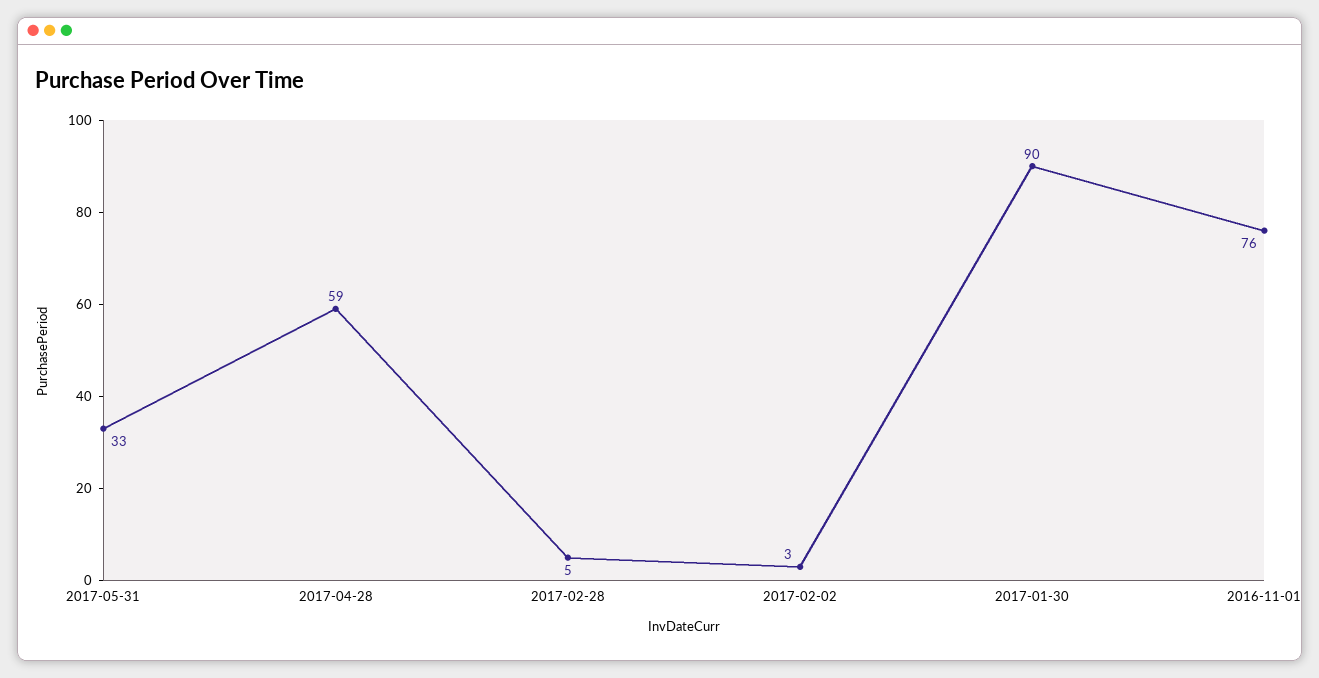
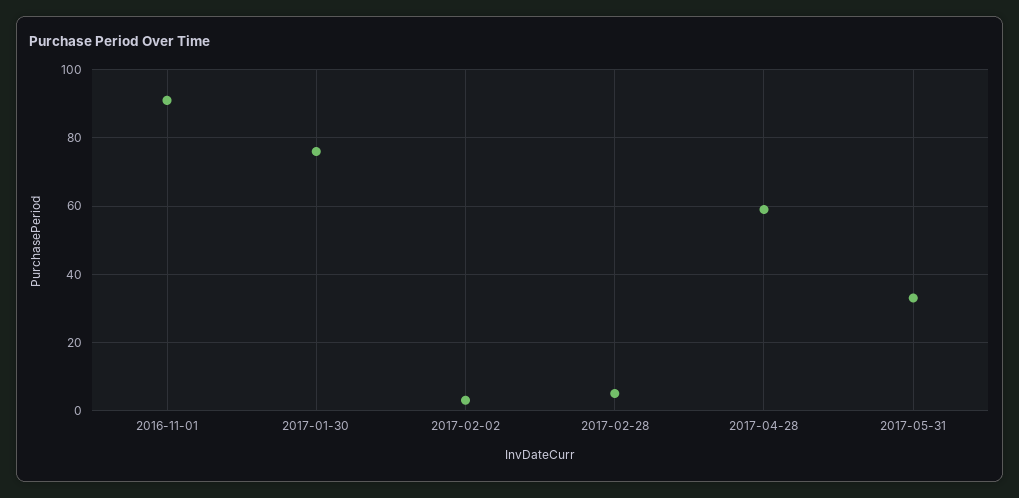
  {
    "2017-05-31": 33,
    "2017-04-28": 59,
    "2017-02-28": 5,
    "2017-02-02": 3,
-   "2017-01-30": 90,
+   "2017-01-30": 75,
-   "2016-11-01": 76
+   "2016-11-01": 90
  }

